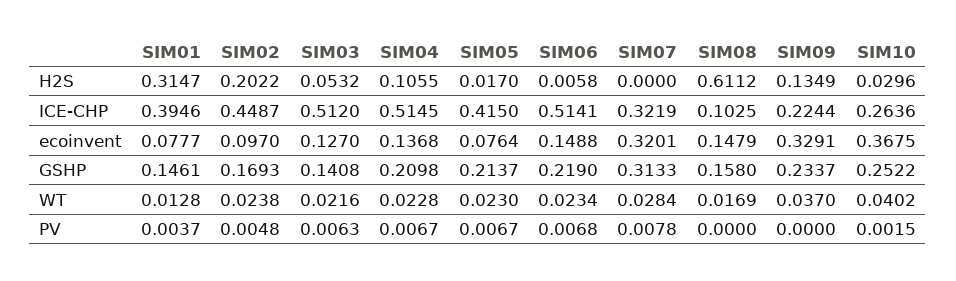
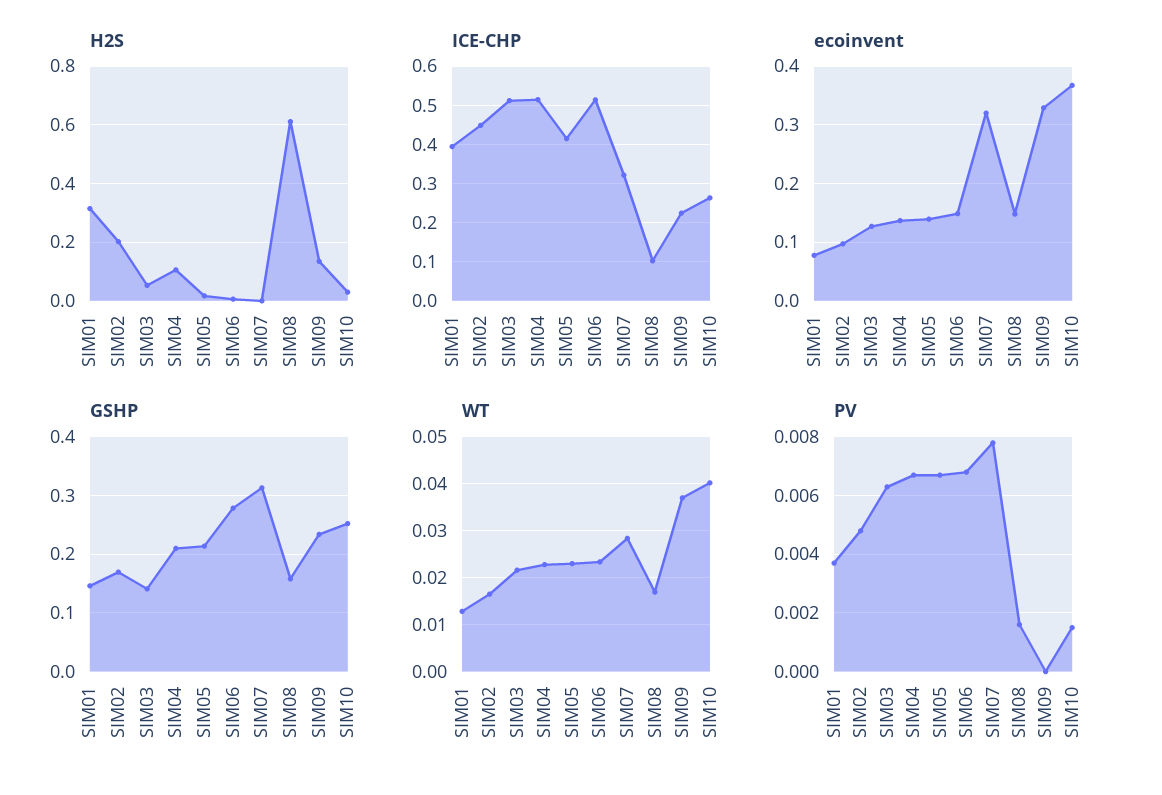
  {
    "H2S": {
      "SIM01": 0.3147,
      "SIM02": 0.2022,
      "SIM03": 0.0532,
      "SIM04": 0.1055,
      "SIM05": 0.017,
      "SIM06": 0.0058,
      "SIM07": 0,
      "SIM08": 0.6112,
      "SIM09": 0.1349,
      "SIM10": 0.0296
    },
    "ICE-CHP": {
      "SIM01": 0.3946,
      "SIM02": 0.4487,
      "SIM03": 0.512,
      "SIM04": 0.5145,
      "SIM05": 0.415,
      "SIM06": 0.5141,
      "SIM07": 0.3219,
      "SIM08": 0.1025,
      "SIM09": 0.2244,
      "SIM10": 0.2636
    },
    "ecoinvent": {
      "SIM01": 0.0777,
      "SIM02": 0.097,
      "SIM03": 0.127,
      "SIM04": 0.1368,
-     "SIM05": 0.0764,
+     "SIM05": 0.14,
      "SIM06": 0.1488,
      "SIM07": 0.3201,
      "SIM08": 0.1479,
      "SIM09": 0.3291,
      "SIM10": 0.3675
    },
    "GSHP": {
      "SIM01": 0.1461,
      "SIM02": 0.1693,
      "SIM03": 0.1408,
      "SIM04": 0.2098,
      "SIM05": 0.2137,
-     "SIM06": 0.219,
+     "SIM06": 0.28,
      "SIM07": 0.3133,
      "SIM08": 0.158,
      "SIM09": 0.2337,
      "SIM10": 0.2522
    },
    "WT": {
      "SIM01": 0.0128,
-     "SIM02": 0.0238,
+     "SIM02": 0.016,
      "SIM03": 0.0216,
      "SIM04": 0.0228,
      "SIM05": 0.023,
      "SIM06": 0.0234,
      "SIM07": 0.0284,
      "SIM08": 0.0169,
      "SIM09": 0.037,
      "SIM10": 0.0402
    },
    "PV": {
      "SIM01": 0.0037,
      "SIM02": 0.0048,
      "SIM03": 0.0063,
      "SIM04": 0.0067,
      "SIM05": 0.0067,
      "SIM06": 0.0068,
      "SIM07": 0.0078,
-     "SIM08": 0,
+     "SIM08": 0.0015,
      "SIM09": 0,
      "SIM10": 0.0015
    }
  }

